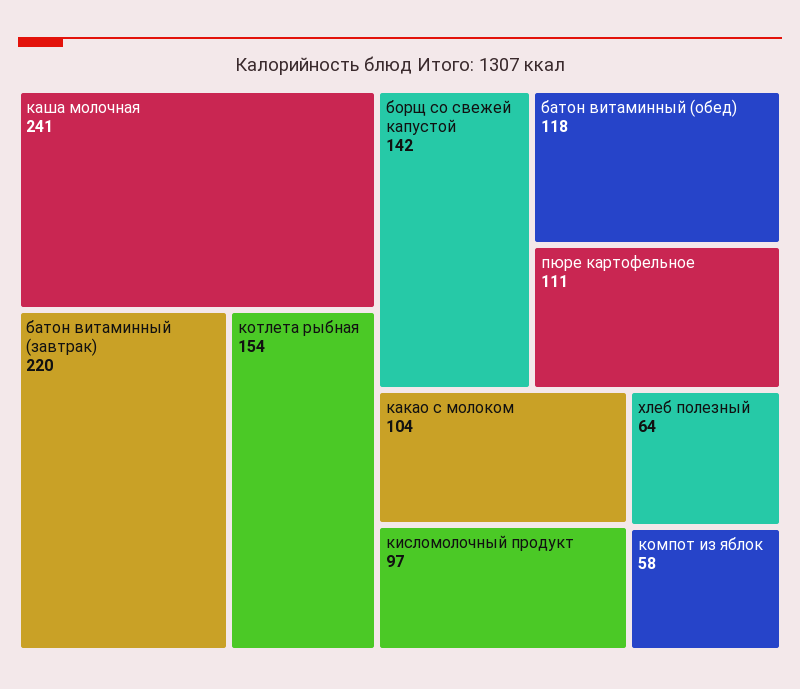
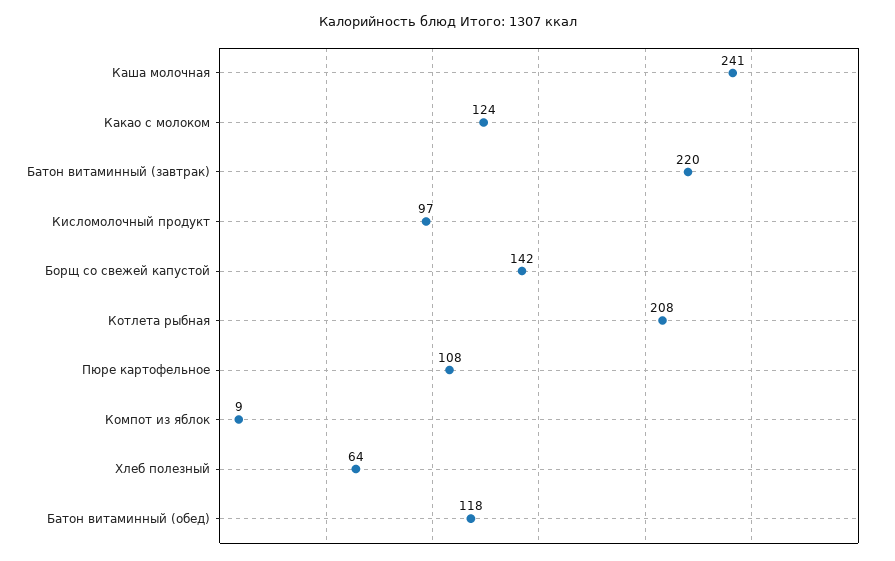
  {
    "каша молочная": 241,
    "батон витаминный (завтрак)": 220,
-   "котлета рыбная": 154,
+   "котлета рыбная": 208,
    "борщ со свежей капустой": 142,
    "батон витаминный (обед)": 118,
-   "пюре картофельное": 111,
+   "пюре картофельное": 108,
-   "какао с молоком": 104,
+   "какао с молоком": 124,
    "кисломолочный продукт": 97,
    "хлеб полезный": 64,
-   "компот из яблок": 58
+   "компот из яблок": 9
  }

